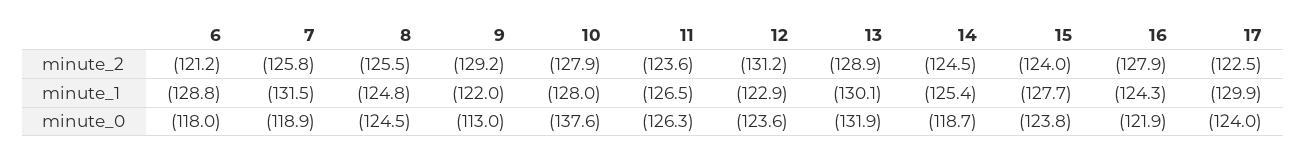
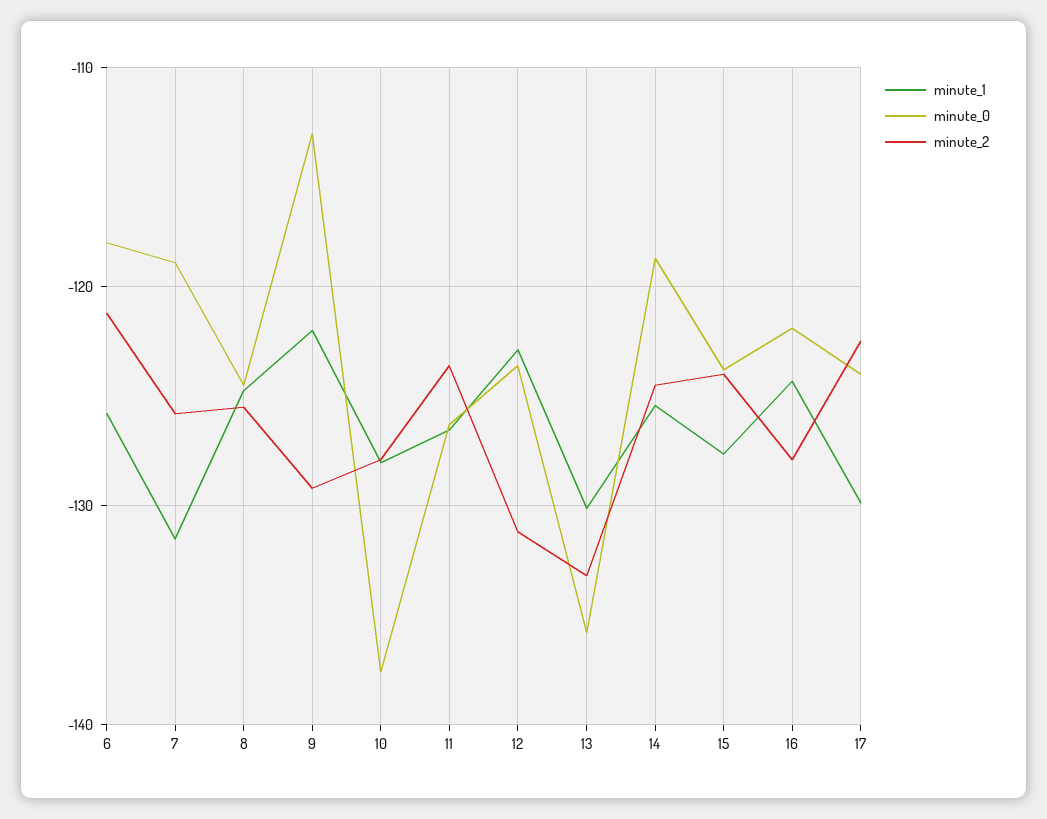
  {
    "minute_2": {
      "6": -121.2,
      "7": -125.8,
      "8": -125.5,
      "9": -129.2,
      "10": -127.9,
      "11": -123.6,
      "12": -131.2,
-     "13": -128.9,
+     "13": -133,
      "14": -124.5,
      "15": -124,
      "16": -127.9,
      "17": -122.5
    },
    "minute_1": {
-     "6": -128.8,
+     "6": -126,
      "7": -131.5,
      "8": -124.8,
      "9": -122,
      "10": -128,
      "11": -126.5,
      "12": -122.9,
      "13": -130.1,
      "14": -125.4,
      "15": -127.7,
      "16": -124.3,
      "17": -129.9
    },
    "minute_0": {
      "6": -118,
      "7": -118.9,
      "8": -124.5,
      "9": -113,
      "10": -137.6,
      "11": -126.3,
      "12": -123.6,
-     "13": -131.9,
+     "13": -136,
      "14": -118.7,
      "15": -123.8,
      "16": -121.9,
      "17": -124
    }
  }

